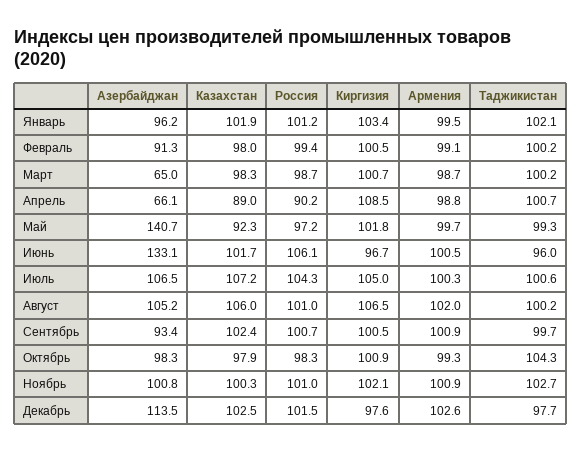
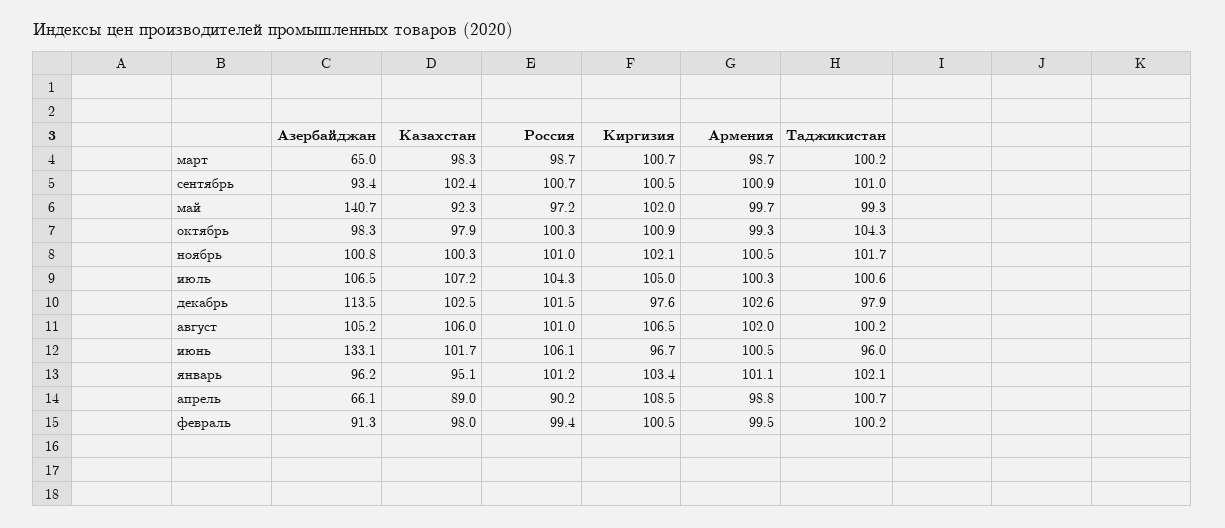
  {
    "Азербайджан": {
      "Январь": 96.2,
      "Февраль": 91.3,
      "Март": 65,
      "Апрель": 66.1,
      "Май": 140.7,
      "Июнь": 133.1,
      "Июль": 106.5,
      "Август": 105.2,
      "Сентябрь": 93.4,
      "Октябрь": 98.3,
      "Ноябрь": 100.8,
      "Декабрь": 113.5
    },
    "Казахстан": {
-     "Январь": 101.9,
+     "Январь": 95.1,
      "Февраль": 98,
      "Март": 98.3,
      "Апрель": 89,
      "Май": 92.3,
      "Июнь": 101.7,
      "Июль": 107.2,
      "Август": 106,
      "Сентябрь": 102.4,
      "Октябрь": 97.9,
      "Ноябрь": 100.3,
      "Декабрь": 102.5
    },
    "Россия": {
      "Январь": 101.2,
      "Февраль": 99.4,
      "Март": 98.7,
      "Апрель": 90.2,
      "Май": 97.2,
      "Июнь": 106.1,
      "Июль": 104.3,
      "Август": 101,
      "Сентябрь": 100.7,
-     "Октябрь": 98.3,
+     "Октябрь": 100.3,
      "Ноябрь": 101,
      "Декабрь": 101.5
    },
    "Киргизия": {
      "Январь": 103.4,
      "Февраль": 100.5,
      "Март": 100.7,
      "Апрель": 108.5,
-     "Май": 101.8,
+     "Май": 102,
      "Июнь": 96.7,
      "Июль": 105,
      "Август": 106.5,
      "Сентябрь": 100.5,
      "Октябрь": 100.9,
      "Ноябрь": 102.1,
      "Декабрь": 97.6
    },
    "Армения": {
-     "Январь": 99.5,
+     "Январь": 101.1,
-     "Февраль": 99.1,
+     "Февраль": 99.5,
      "Март": 98.7,
      "Апрель": 98.8,
      "Май": 99.7,
      "Июнь": 100.5,
      "Июль": 100.3,
      "Август": 102,
      "Сентябрь": 100.9,
      "Октябрь": 99.3,
-     "Ноябрь": 100.9,
+     "Ноябрь": 100.5,
      "Декабрь": 102.6
    },
    "Таджикистан": {
      "Январь": 102.1,
      "Февраль": 100.2,
      "Март": 100.2,
      "Апрель": 100.7,
      "Май": 99.3,
      "Июнь": 96,
      "Июль": 100.6,
      "Август": 100.2,
-     "Сентябрь": 99.7,
+     "Сентябрь": 101,
      "Октябрь": 104.3,
-     "Ноябрь": 102.7,
+     "Ноябрь": 101.7,
-     "Декабрь": 97.7
+     "Декабрь": 97.9
    }
  }

